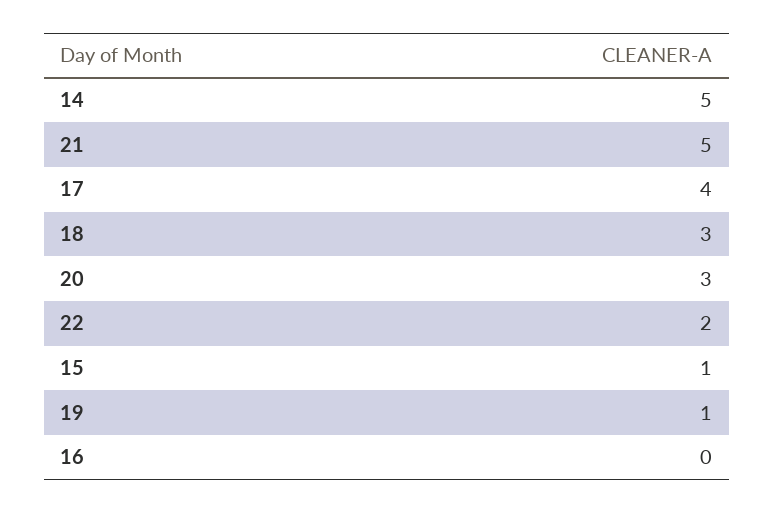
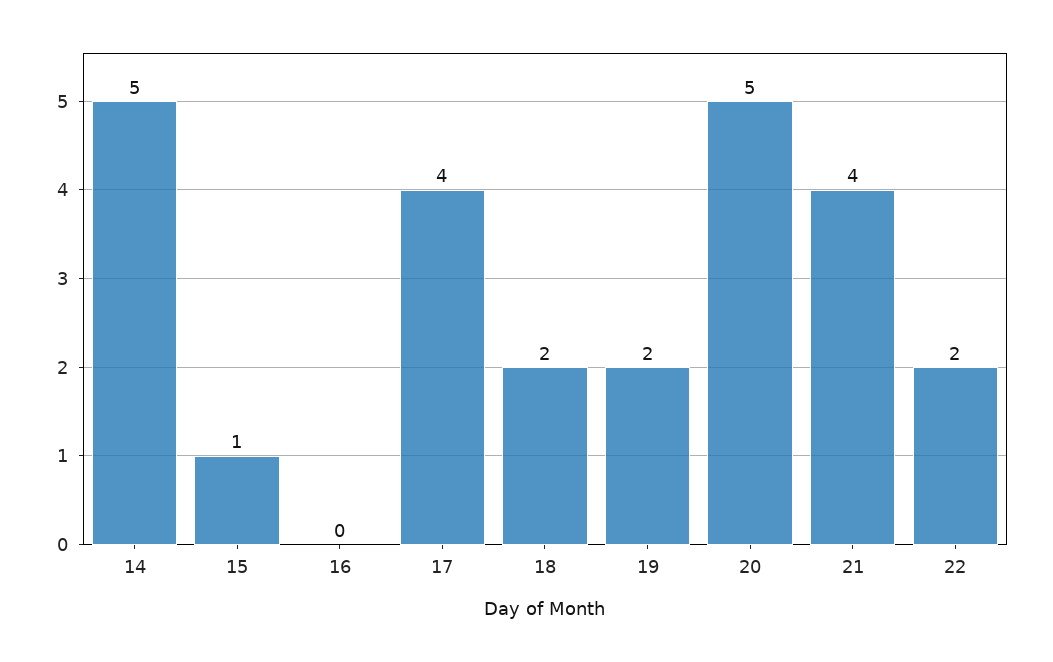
  {
    "14": 5,
-   "21": 5,
+   "21": 4,
    "17": 4,
-   "18": 3,
+   "18": 2,
-   "20": 3,
+   "20": 5,
    "22": 2,
    "15": 1,
-   "19": 1,
+   "19": 2,
    "16": 0
  }

